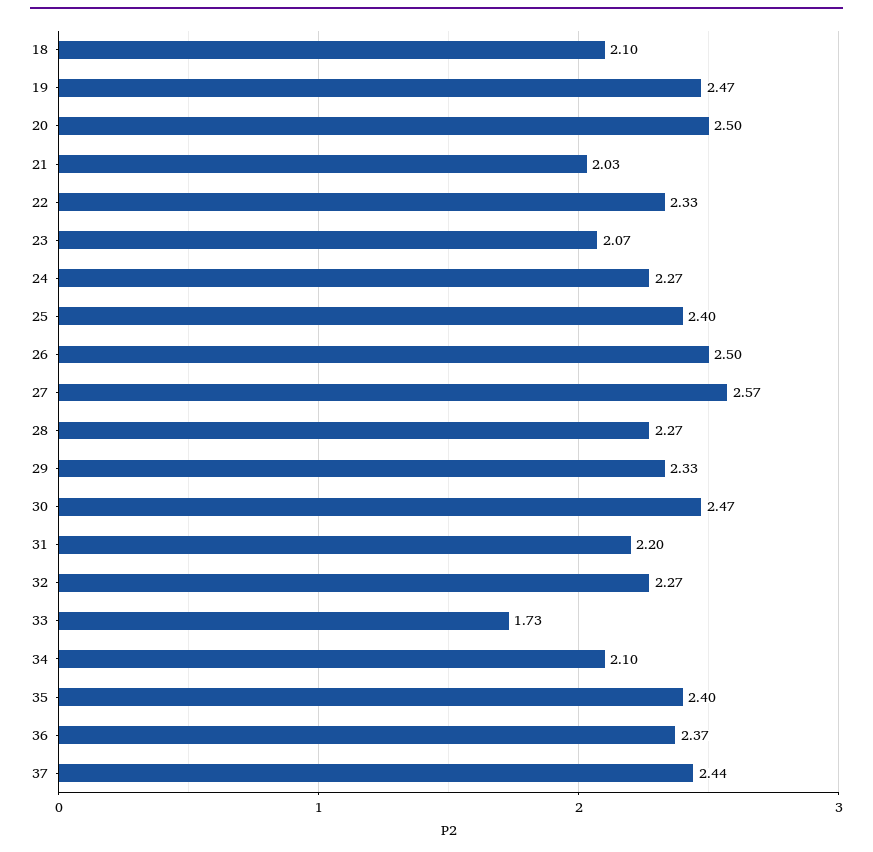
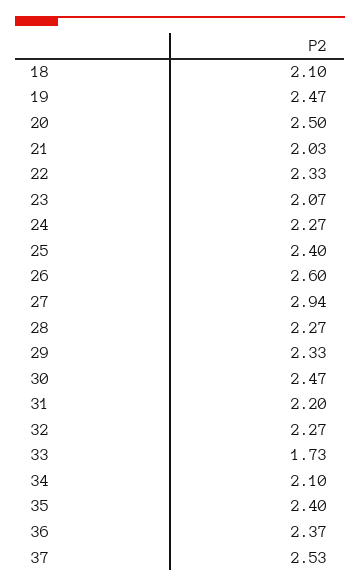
  {
    "18": 2.1,
    "19": 2.47,
    "20": 2.5,
    "21": 2.03,
    "22": 2.33,
    "23": 2.07,
    "24": 2.27,
    "25": 2.4,
-   "26": 2.5,
+   "26": 2.6,
-   "27": 2.57,
+   "27": 2.94,
    "28": 2.27,
    "29": 2.33,
    "30": 2.47,
    "31": 2.2,
    "32": 2.27,
    "33": 1.73,
    "34": 2.1,
    "35": 2.4,
    "36": 2.37,
-   "37": 2.44
+   "37": 2.53
  }

